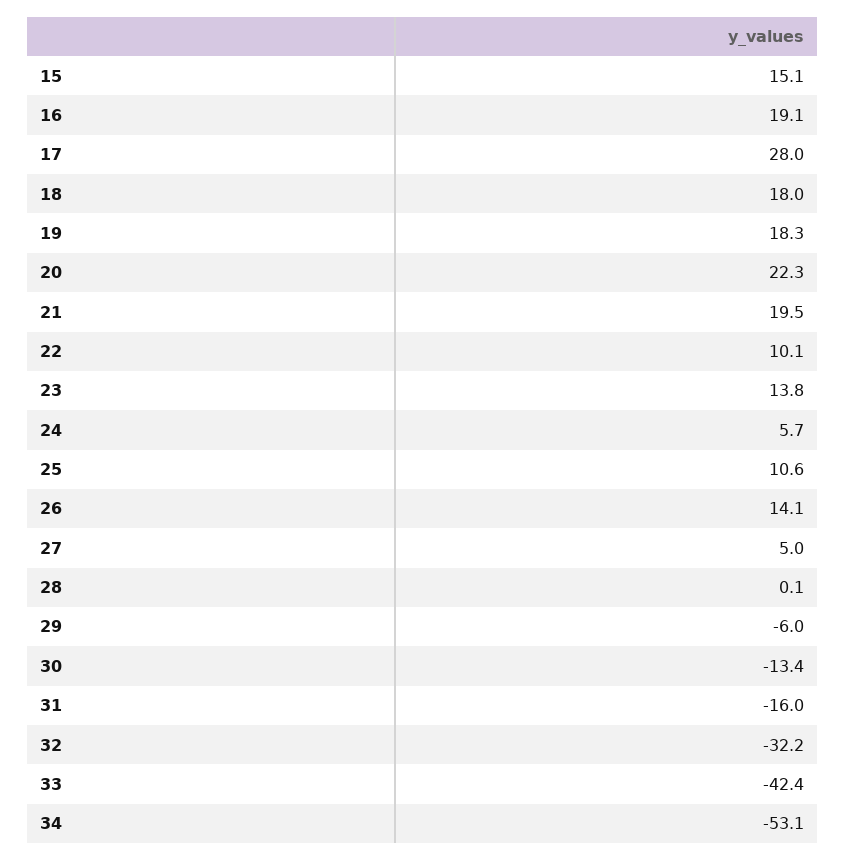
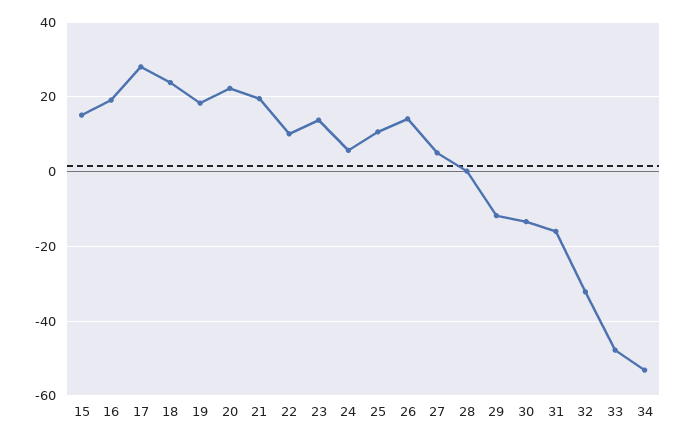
  {
    "15": 15.1,
    "16": 19.1,
    "17": 28,
-   "18": 18,
+   "18": 24,
    "19": 18.3,
    "20": 22.3,
    "21": 19.5,
    "22": 10.1,
    "23": 13.8,
    "24": 5.7,
    "25": 10.6,
    "26": 14.1,
    "27": 5,
    "28": 0.1,
-   "29": -6,
+   "29": -12,
    "30": -13.4,
    "31": -16,
    "32": -32.2,
-   "33": -42.4,
+   "33": -48,
    "34": -53.1
  }

